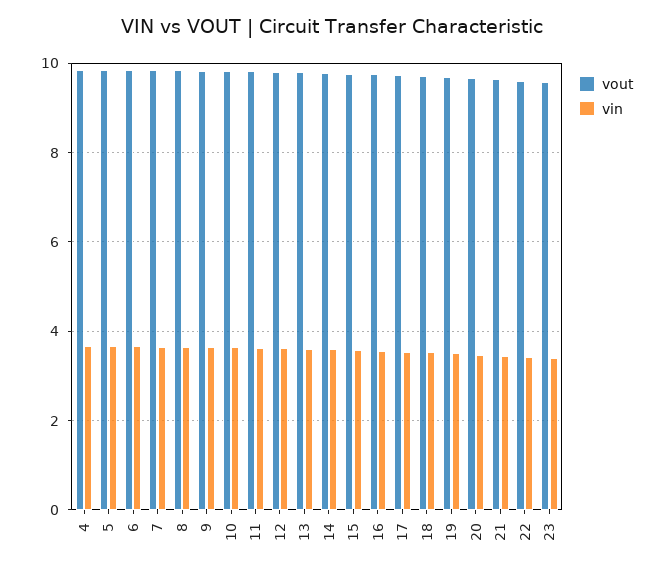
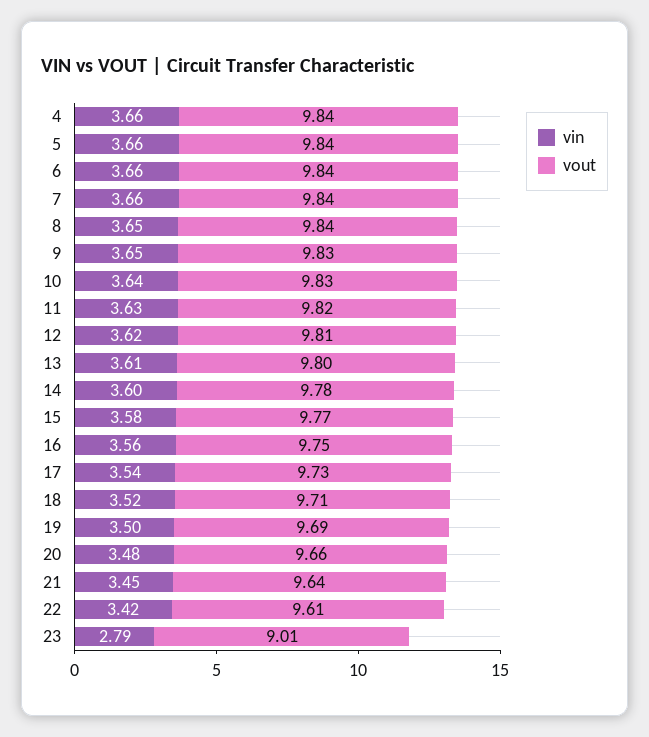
  {
    "vout": {
      "4": 9.84,
      "5": 9.84,
      "6": 9.84,
      "7": 9.84,
      "8": 9.84,
      "9": 9.83,
      "10": 9.83,
      "11": 9.82,
      "12": 9.81,
      "13": 9.8,
      "14": 9.78,
      "15": 9.77,
      "16": 9.75,
      "17": 9.73,
      "18": 9.71,
      "19": 9.69,
      "20": 9.66,
      "21": 9.64,
      "22": 9.61,
-     "23": 9.6
+     "23": 9.01
    },
    "vin": {
      "4": 3.66,
      "5": 3.66,
      "6": 3.66,
      "7": 3.66,
      "8": 3.65,
      "9": 3.65,
      "10": 3.64,
      "11": 3.63,
      "12": 3.62,
      "13": 3.61,
      "14": 3.6,
      "15": 3.58,
      "16": 3.56,
      "17": 3.54,
      "18": 3.52,
      "19": 3.5,
      "20": 3.48,
      "21": 3.45,
      "22": 3.42,
-     "23": 3.4
+     "23": 2.79
    }
  }

